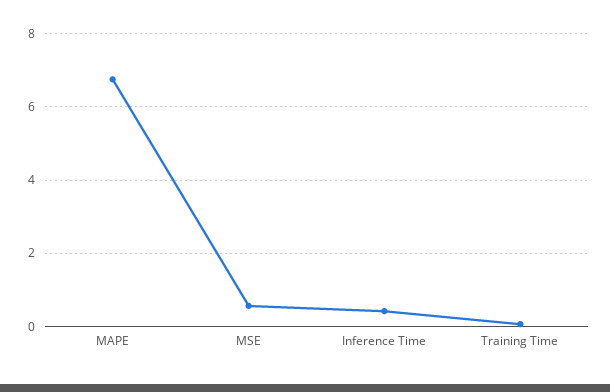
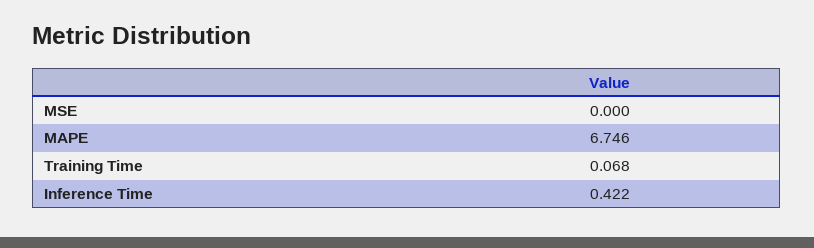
  {
    "MAPE": 6.746,
-   "MSE": 0.6,
+   "MSE": 0,
    "Inference Time": 0.422,
    "Training Time": 0.068
  }

